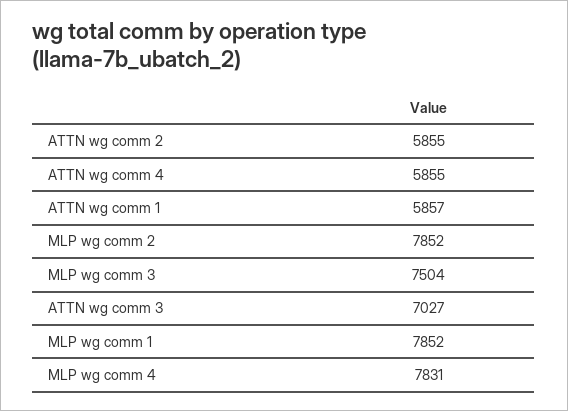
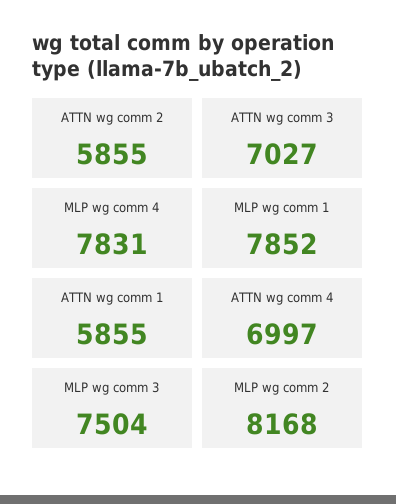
  {
    "ATTN wg comm 2": 5855,
-   "ATTN wg comm 4": 5855,
+   "ATTN wg comm 4": 6997,
-   "ATTN wg comm 1": 5857,
+   "ATTN wg comm 1": 5855,
-   "MLP wg comm 2": 7852,
+   "MLP wg comm 2": 8168,
    "MLP wg comm 3": 7504,
    "ATTN wg comm 3": 7027,
    "MLP wg comm 1": 7852,
    "MLP wg comm 4": 7831
  }

